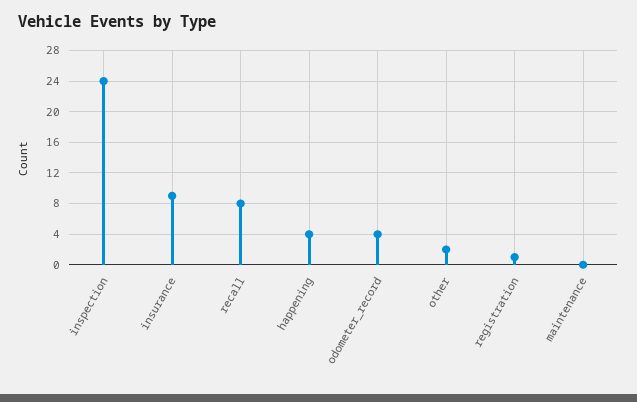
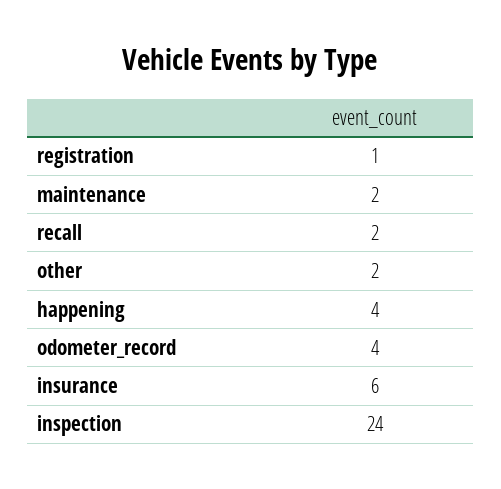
  {
    "inspection": 24,
-   "insurance": 9,
+   "insurance": 6,
-   "recall": 8,
+   "recall": 2,
    "happening": 4,
    "odometer_record": 4,
    "other": 2,
    "registration": 1,
-   "maintenance": 0
+   "maintenance": 2
  }

